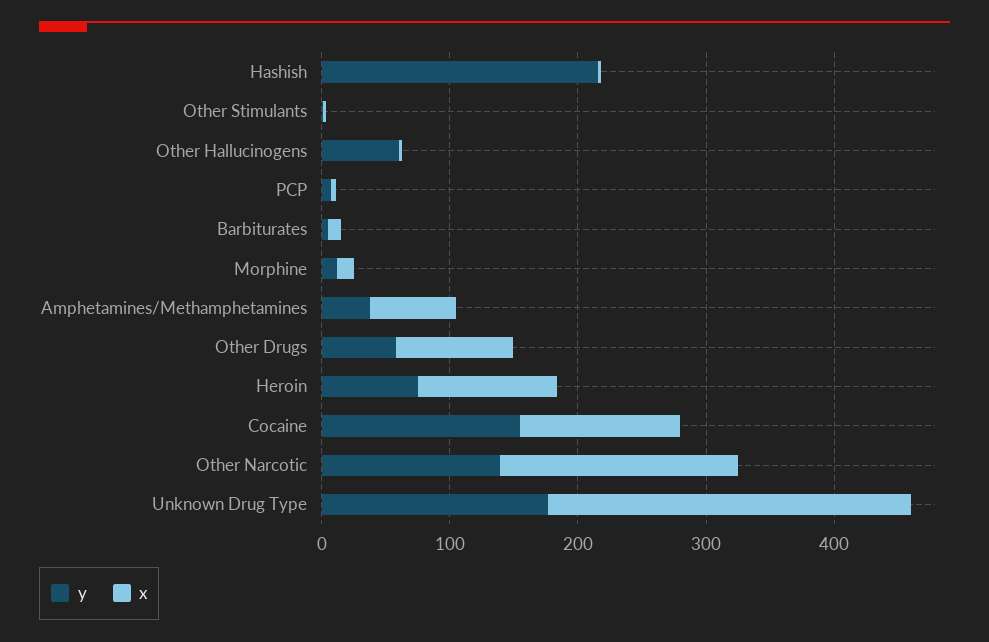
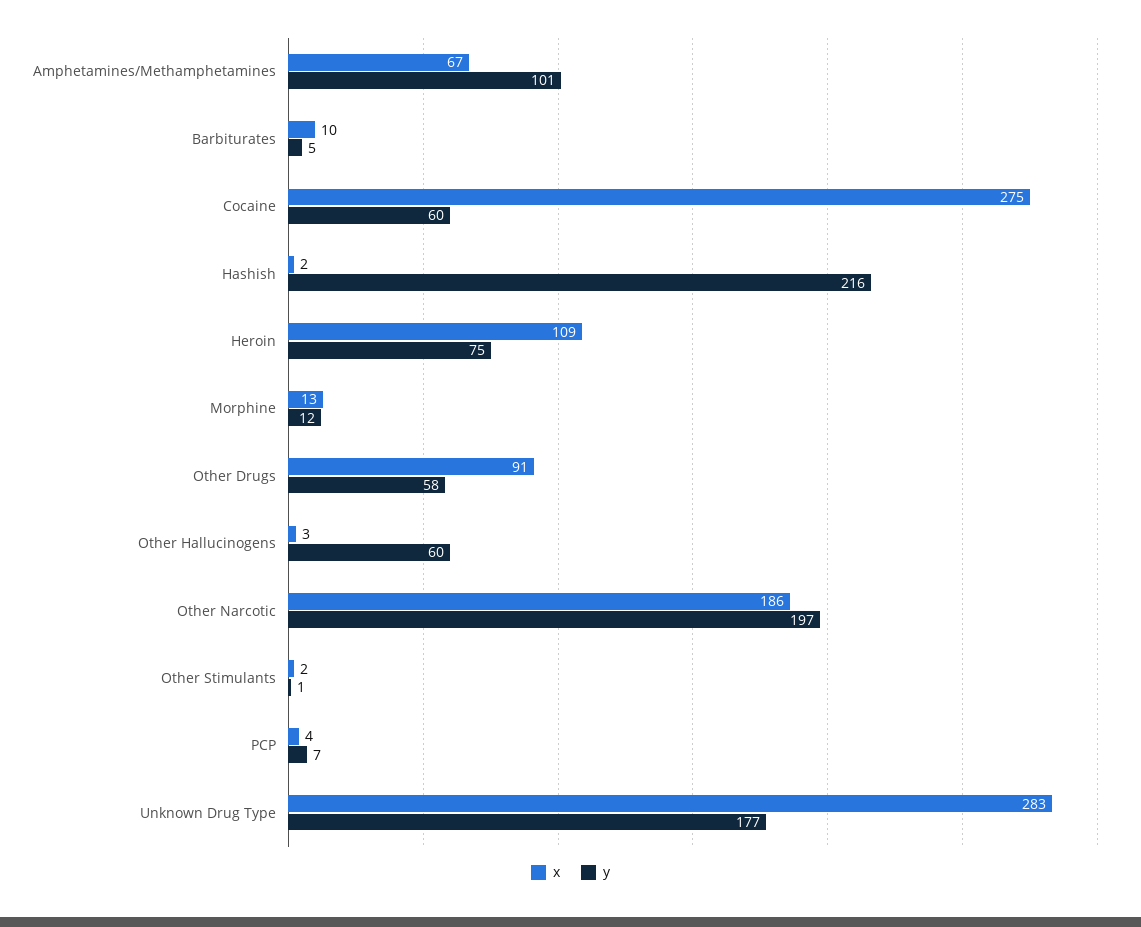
  {
    "y": {
      "Hashish": 216,
      "Other Stimulants": 1,
      "Other Hallucinogens": 60,
      "PCP": 7,
      "Barbiturates": 5,
      "Morphine": 12,
-     "Amphetamines/Methamphetamines": 40,
+     "Amphetamines/Methamphetamines": 101,
      "Other Drugs": 58,
      "Heroin": 75,
-     "Cocaine": 160,
+     "Cocaine": 60,
-     "Other Narcotic": 140,
+     "Other Narcotic": 197,
      "Unknown Drug Type": 177
    },
    "x": {
      "Hashish": 2,
      "Other Stimulants": 2,
      "Other Hallucinogens": 3,
      "PCP": 4,
      "Barbiturates": 10,
      "Morphine": 13,
      "Amphetamines/Methamphetamines": 67,
      "Other Drugs": 91,
      "Heroin": 109,
-     "Cocaine": 120,
+     "Cocaine": 275,
      "Other Narcotic": 186,
      "Unknown Drug Type": 283
    }
  }

